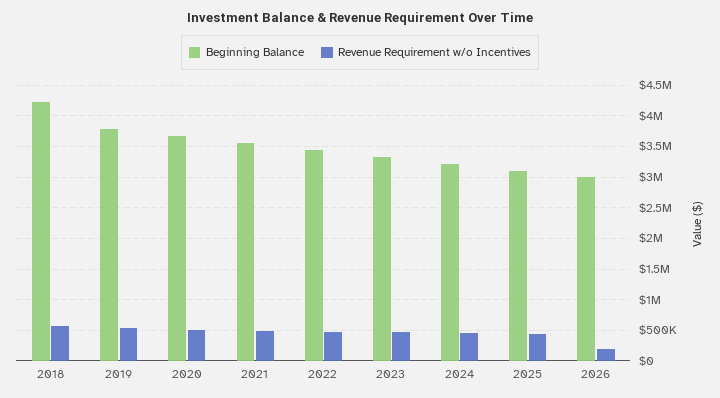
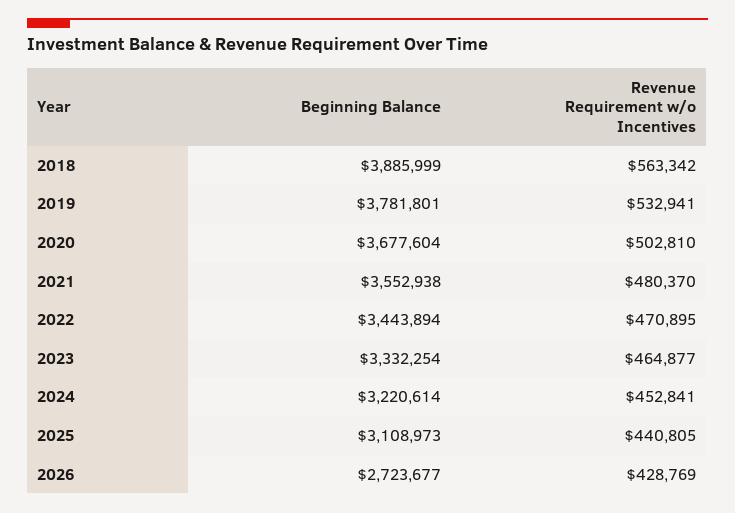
  {
    "Beginning Balance": {
-     "2018": 4200000,
+     "2018": 3885999,
      "2019": 3781801,
      "2020": 3677604,
      "2021": 3552938,
      "2022": 3443894,
      "2023": 3332254,
      "2024": 3220614,
      "2025": 3108973,
-     "2026": 3000000
+     "2026": 2723677
    },
    "Revenue Requirement w/o Incentives": {
      "2018": 563342,
      "2019": 532941,
      "2020": 502810,
      "2021": 480370,
      "2022": 470895,
      "2023": 464877,
      "2024": 452841,
      "2025": 440805,
-     "2026": 200000
+     "2026": 428769
    }
  }

